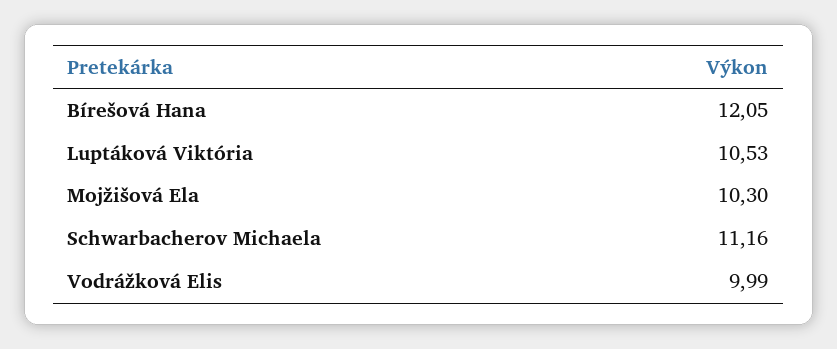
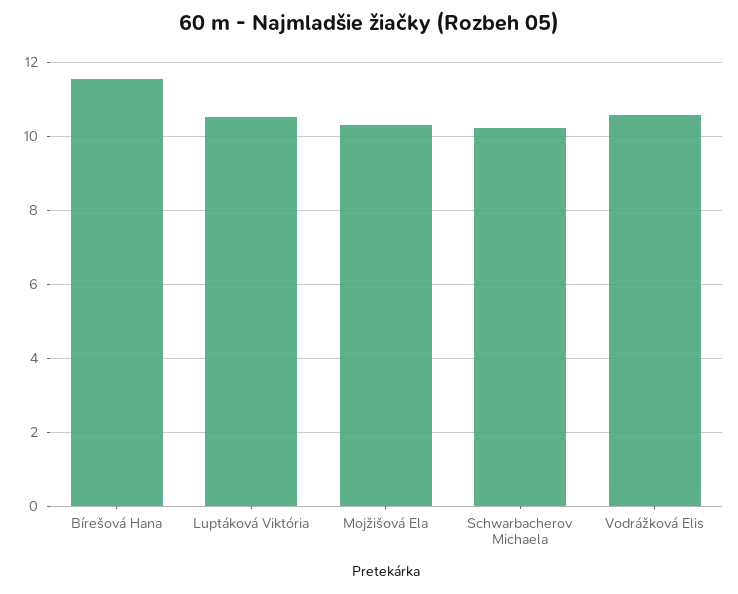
  {
-   "Bírešová Hana": 12.05,
+   "Bírešová Hana": 11.6,
    "Luptáková Viktória": 10.53,
    "Mojžišová Ela": 10.3,
-   "Schwarbacherov Michaela": 11.16,
+   "Schwarbacherov Michaela": 10.2,
-   "Vodrážková Elis": 9.99
+   "Vodrážková Elis": 10.6
  }

